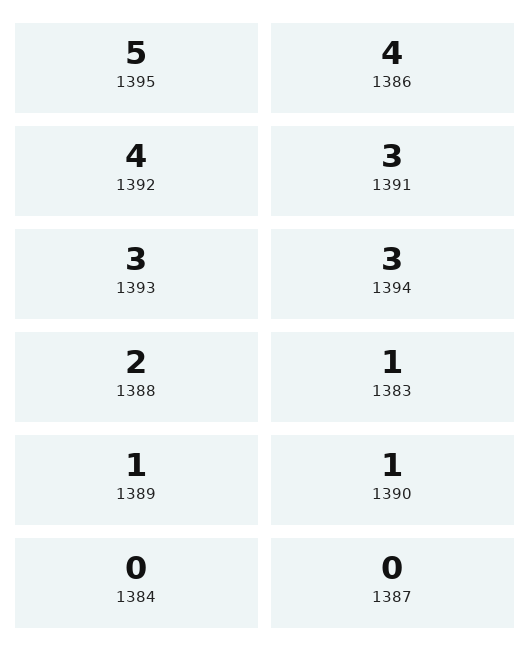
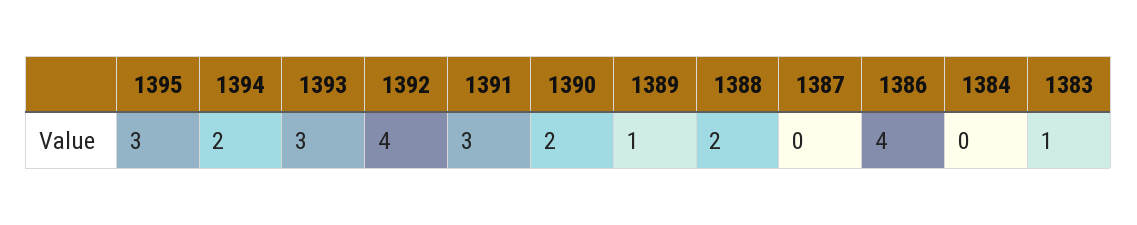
  {
-   "1395": 5,
+   "1395": 3,
    "1386": 4,
    "1392": 4,
    "1391": 3,
    "1393": 3,
-   "1394": 3,
+   "1394": 2,
    "1388": 2,
    "1383": 1,
    "1389": 1,
-   "1390": 1,
+   "1390": 2,
    "1384": 0,
    "1387": 0
  }

